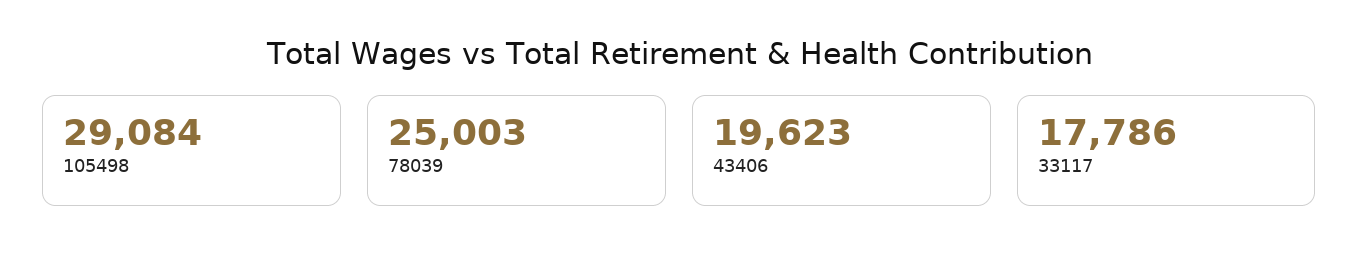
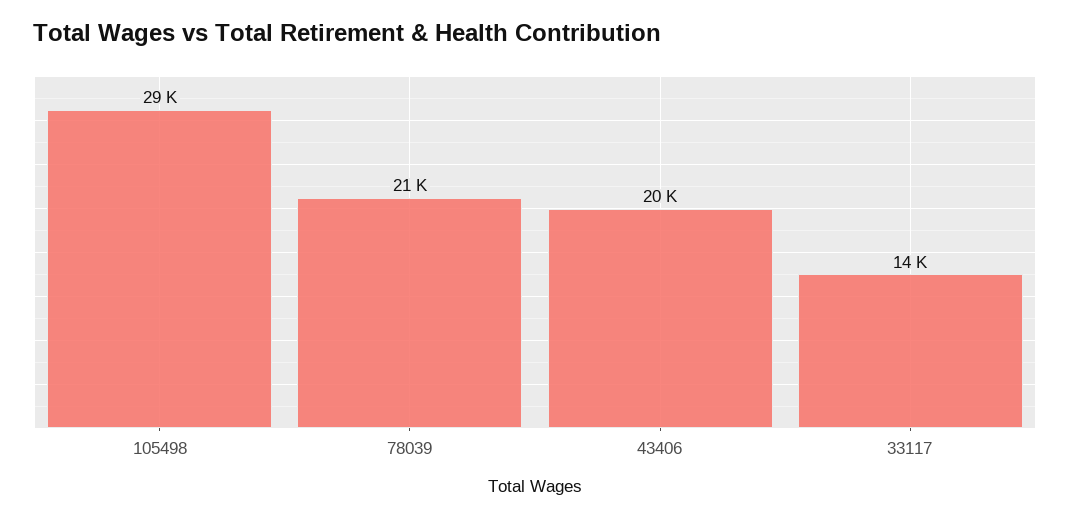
  {
    "105498": 29084,
-   "78039": 25003,
+   "78039": 21000,
    "43406": 19623,
-   "33117": 17786
+   "33117": 14000
  }

